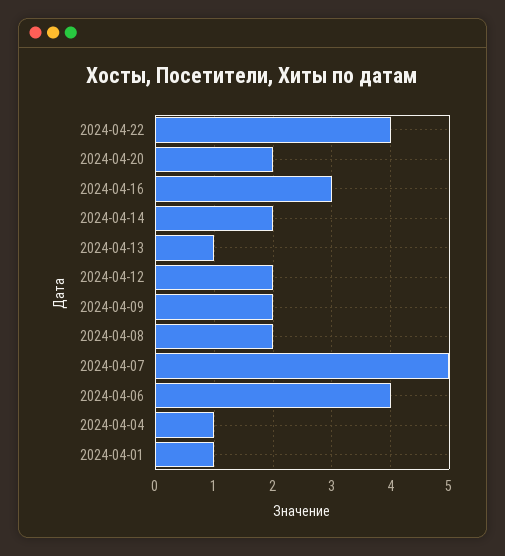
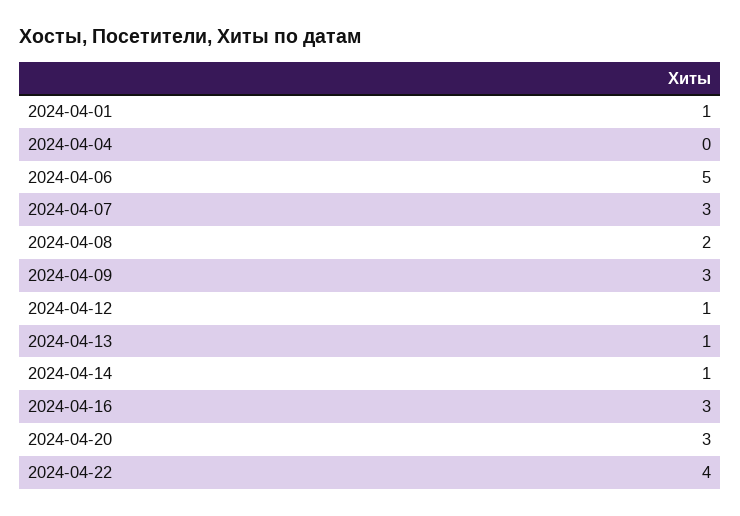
  {
    "2024-04-22": 4,
-   "2024-04-20": 2,
+   "2024-04-20": 3,
    "2024-04-16": 3,
-   "2024-04-14": 2,
+   "2024-04-14": 1,
    "2024-04-13": 1,
-   "2024-04-12": 2,
+   "2024-04-12": 1,
-   "2024-04-09": 2,
+   "2024-04-09": 3,
    "2024-04-08": 2,
-   "2024-04-07": 5,
+   "2024-04-07": 3,
-   "2024-04-06": 4,
+   "2024-04-06": 5,
-   "2024-04-04": 1,
+   "2024-04-04": 0,
    "2024-04-01": 1
  }

